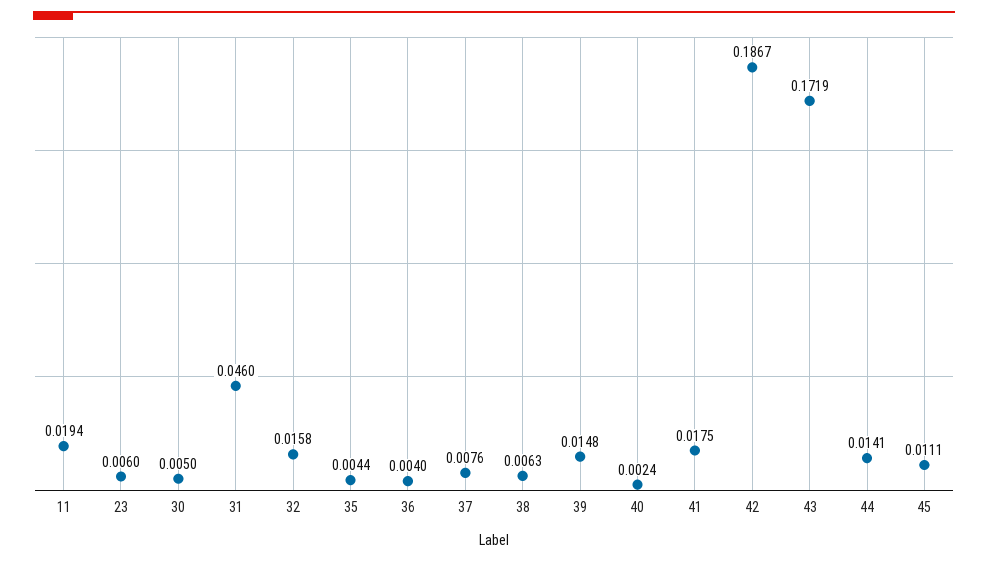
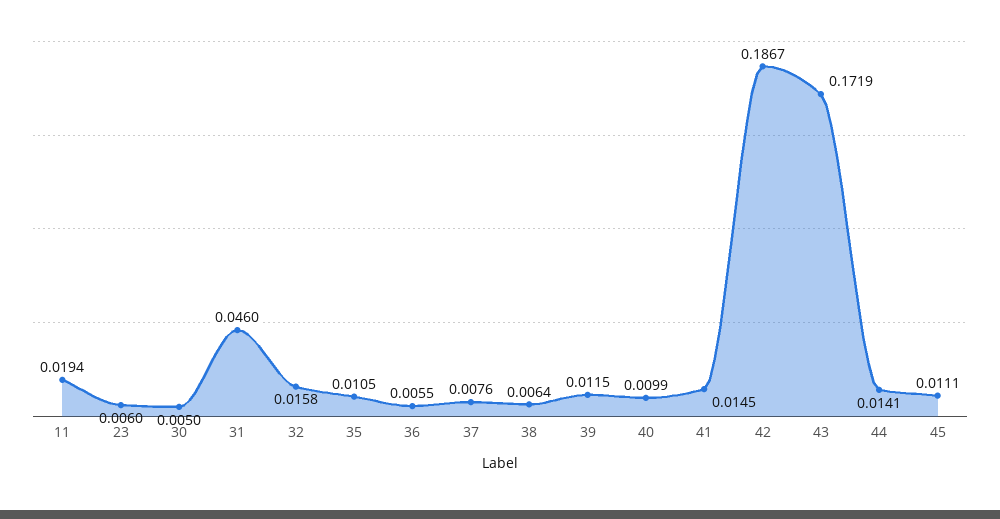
  {
    "11": 0.0194,
    "23": 0.006,
    "30": 0.005,
    "31": 0.046,
    "32": 0.0158,
-   "35": 0.0044,
+   "35": 0.0105,
-   "36": 0.004,
+   "36": 0.0055,
    "37": 0.0076,
-   "38": 0.0063,
+   "38": 0.0064,
-   "39": 0.0148,
+   "39": 0.0115,
-   "40": 0.0024,
+   "40": 0.0099,
-   "41": 0.0175,
+   "41": 0.0145,
    "42": 0.1867,
    "43": 0.1719,
    "44": 0.0141,
    "45": 0.0111
  }

